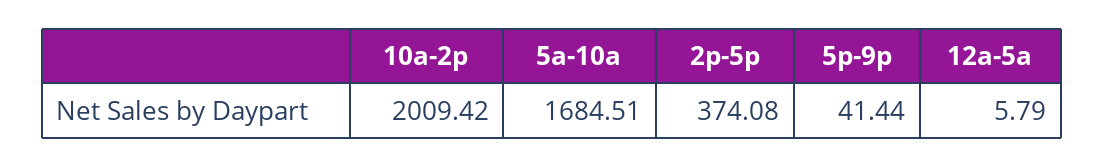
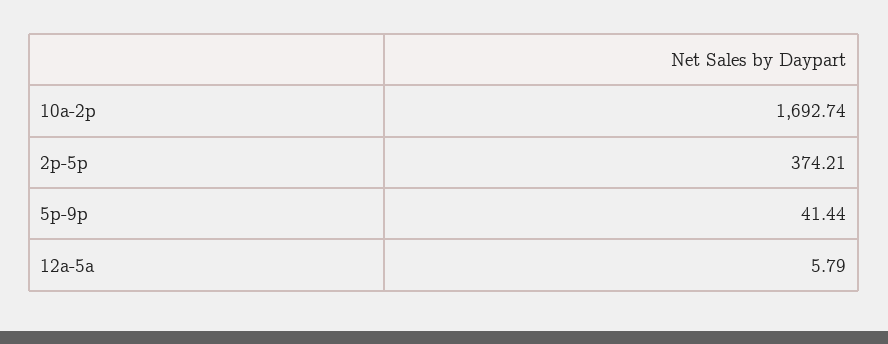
  {
-   "10a-2p": 2009.42,
+   "10a-2p": 1692.74,
-   "5a-10a": 1684.51,
-   "2p-5p": 374.08,
+   "2p-5p": 374.21,
    "5p-9p": 41.44,
    "12a-5a": 5.79
  }

